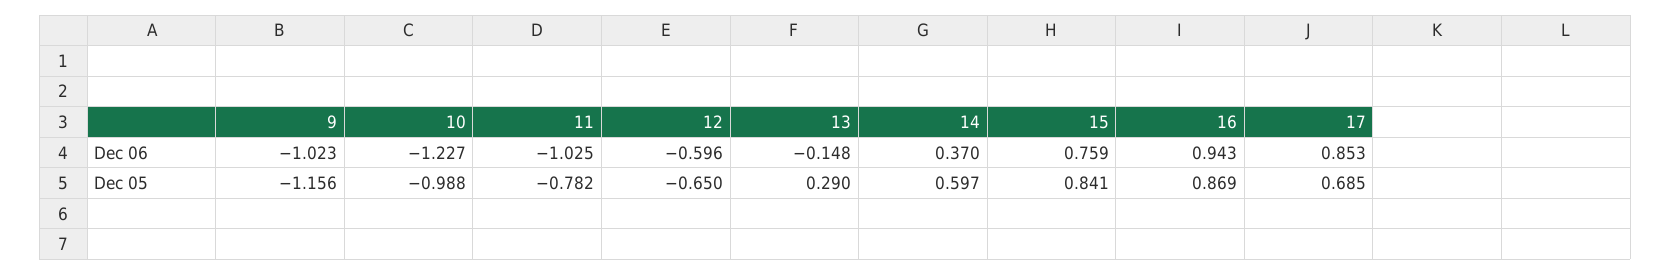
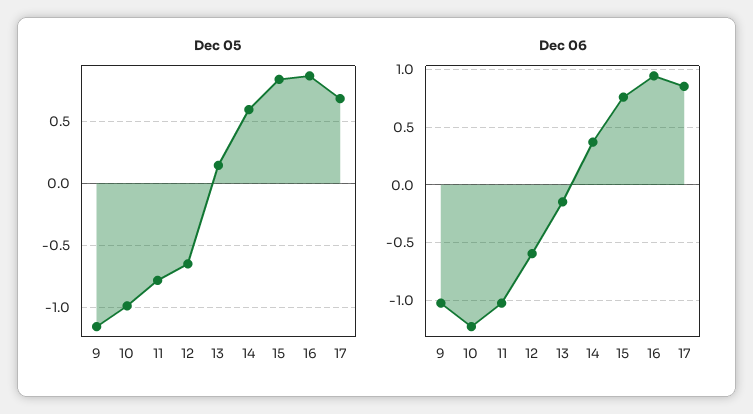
  {
    "Dec 06": {
      "9": -1.023,
      "10": -1.227,
      "11": -1.025,
      "12": -0.596,
      "13": -0.148,
      "14": 0.37,
      "15": 0.759,
      "16": 0.943,
      "17": 0.853
    },
    "Dec 05": {
      "9": -1.156,
      "10": -0.988,
      "11": -0.782,
      "12": -0.65,
-     "13": 0.29,
+     "13": 0.15,
      "14": 0.597,
      "15": 0.841,
      "16": 0.869,
      "17": 0.685
    }
  }

